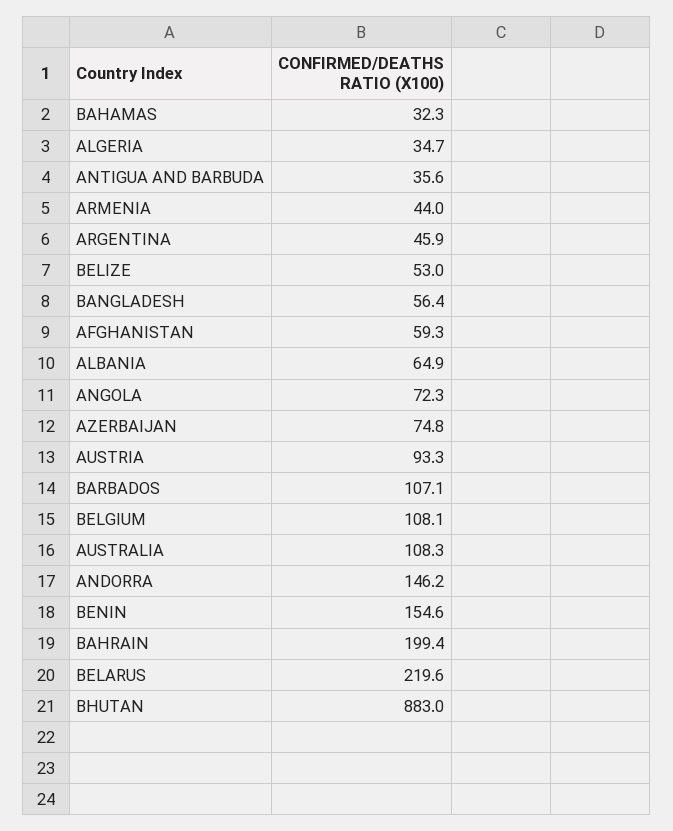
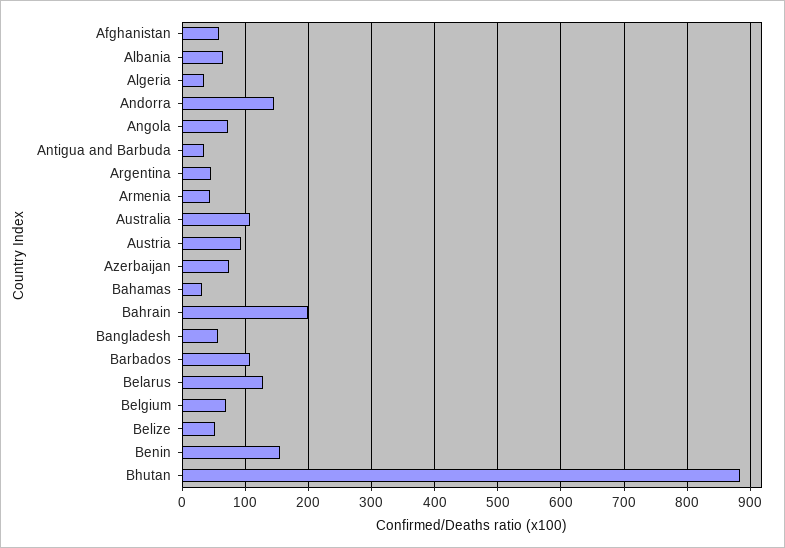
  {
    "BAHAMAS": 32.3,
    "ALGERIA": 34.7,
    "ANTIGUA AND BARBUDA": 35.6,
    "ARMENIA": 44,
    "ARGENTINA": 45.9,
    "BELIZE": 53,
    "BANGLADESH": 56.4,
    "AFGHANISTAN": 59.3,
    "ALBANIA": 64.9,
    "ANGOLA": 72.3,
    "AZERBAIJAN": 74.8,
    "AUSTRIA": 93.3,
    "BARBADOS": 107.1,
-   "BELGIUM": 108.1,
+   "BELGIUM": 70,
    "AUSTRALIA": 108.3,
    "ANDORRA": 146.2,
    "BENIN": 154.6,
    "BAHRAIN": 199.4,
-   "BELARUS": 219.6,
+   "BELARUS": 130,
    "BHUTAN": 883
  }

